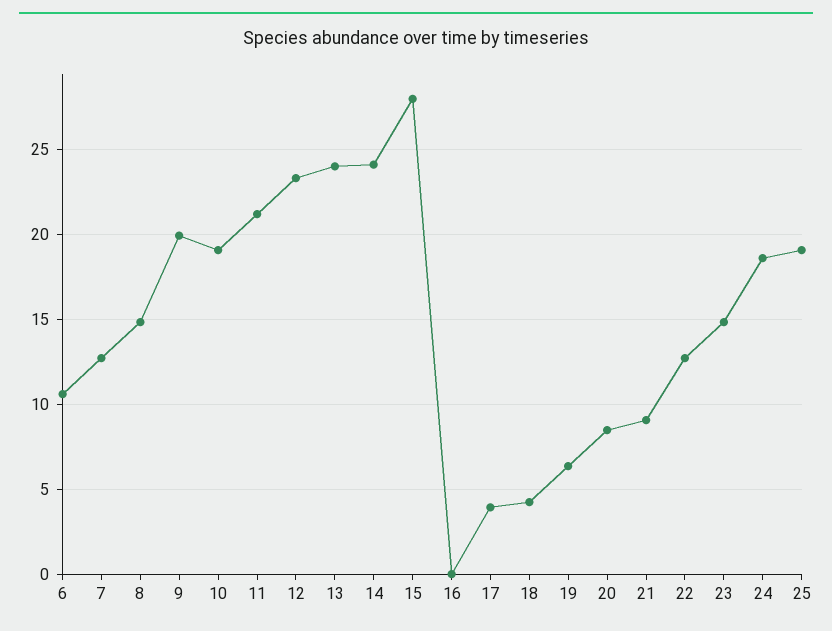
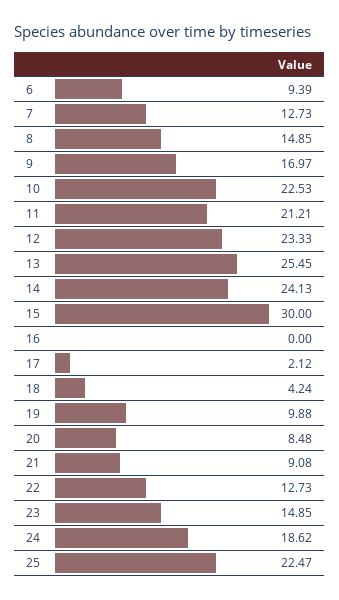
  {
-   "6": 10.5,
+   "6": 9.39,
    "7": 12.73,
    "8": 14.85,
-   "9": 20,
+   "9": 16.97,
-   "10": 19,
+   "10": 22.53,
    "11": 21.21,
    "12": 23.33,
-   "13": 24,
+   "13": 25.45,
    "14": 24.13,
-   "15": 28,
+   "15": 30,
    "16": 0,
-   "17": 4,
+   "17": 2.12,
    "18": 4.24,
-   "19": 6.5,
+   "19": 9.88,
    "20": 8.48,
    "21": 9.08,
    "22": 12.73,
    "23": 14.85,
    "24": 18.62,
-   "25": 19
+   "25": 22.47
  }

